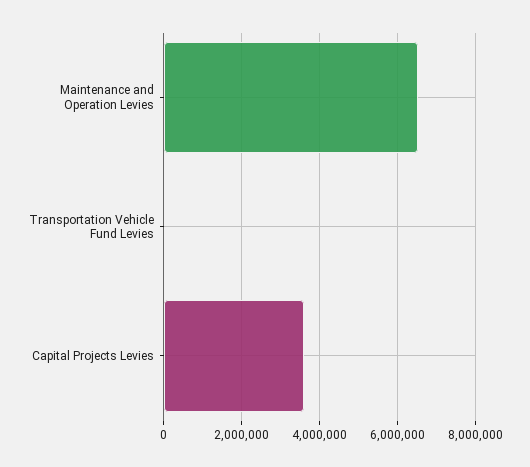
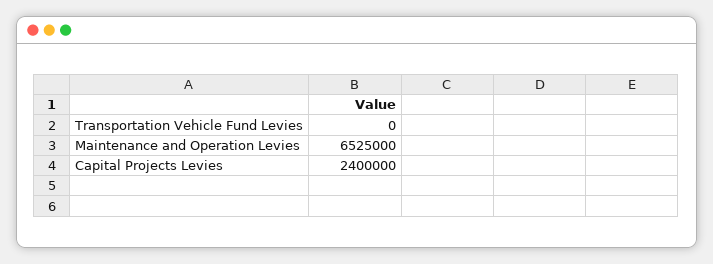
  {
    "Maintenance and Operation Levies": 6525000,
    "Transportation Vehicle Fund Levies": 0,
-   "Capital Projects Levies": 3600000
+   "Capital Projects Levies": 2400000
  }

